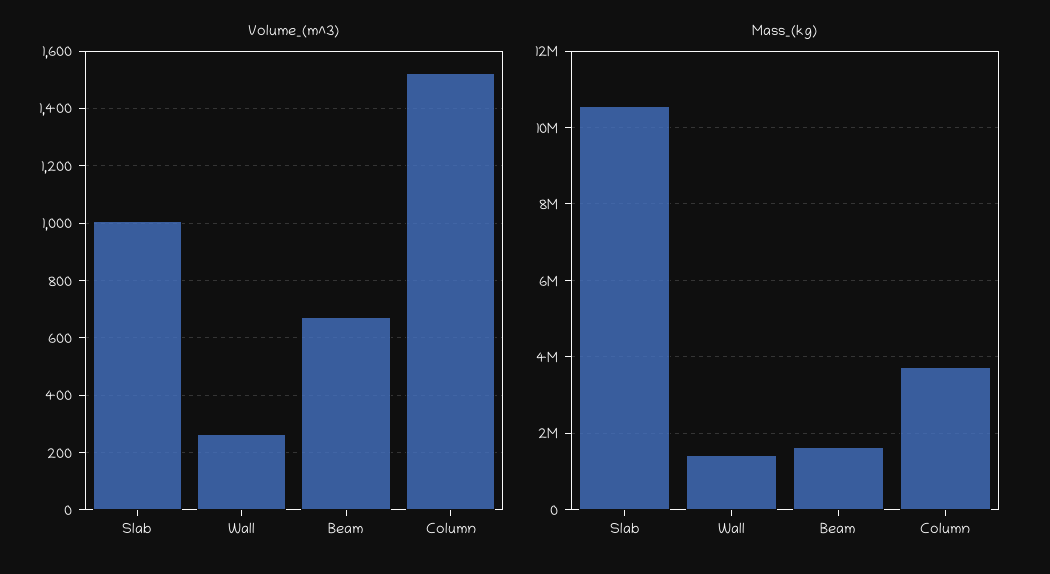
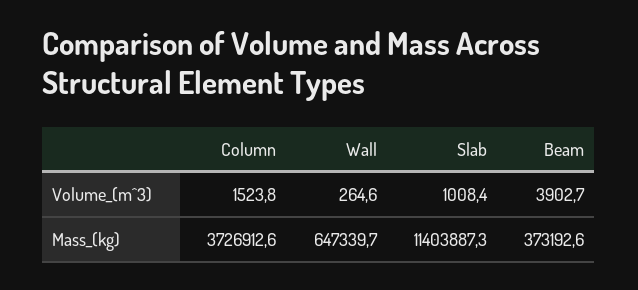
  {
    "Volume_(m^3)": {
      "Slab": 1008.4,
      "Wall": 264.6,
-     "Beam": 675,
+     "Beam": 3902.7,
      "Column": 1523.8
    },
    "Mass_(kg)": {
-     "Slab": 10600000,
+     "Slab": 11403887.3,
-     "Wall": 1400000,
+     "Wall": 647339.7,
-     "Beam": 1600000,
+     "Beam": 373192.6,
      "Column": 3726912.6
    }
  }

